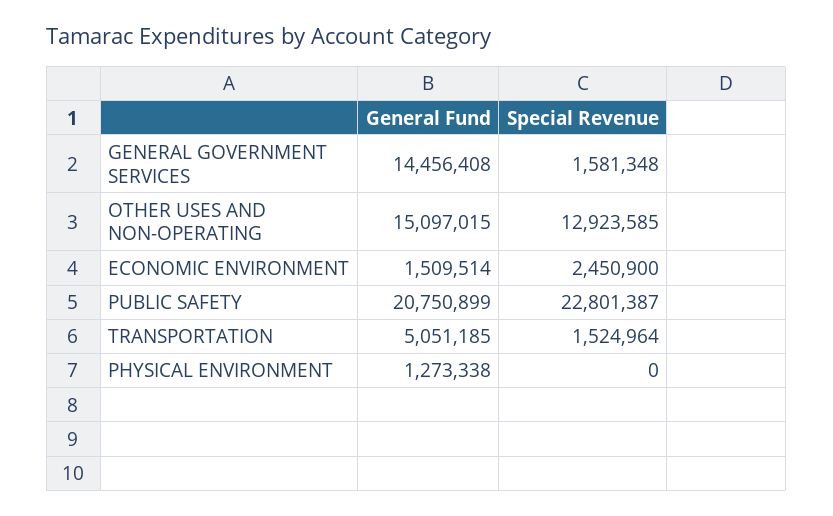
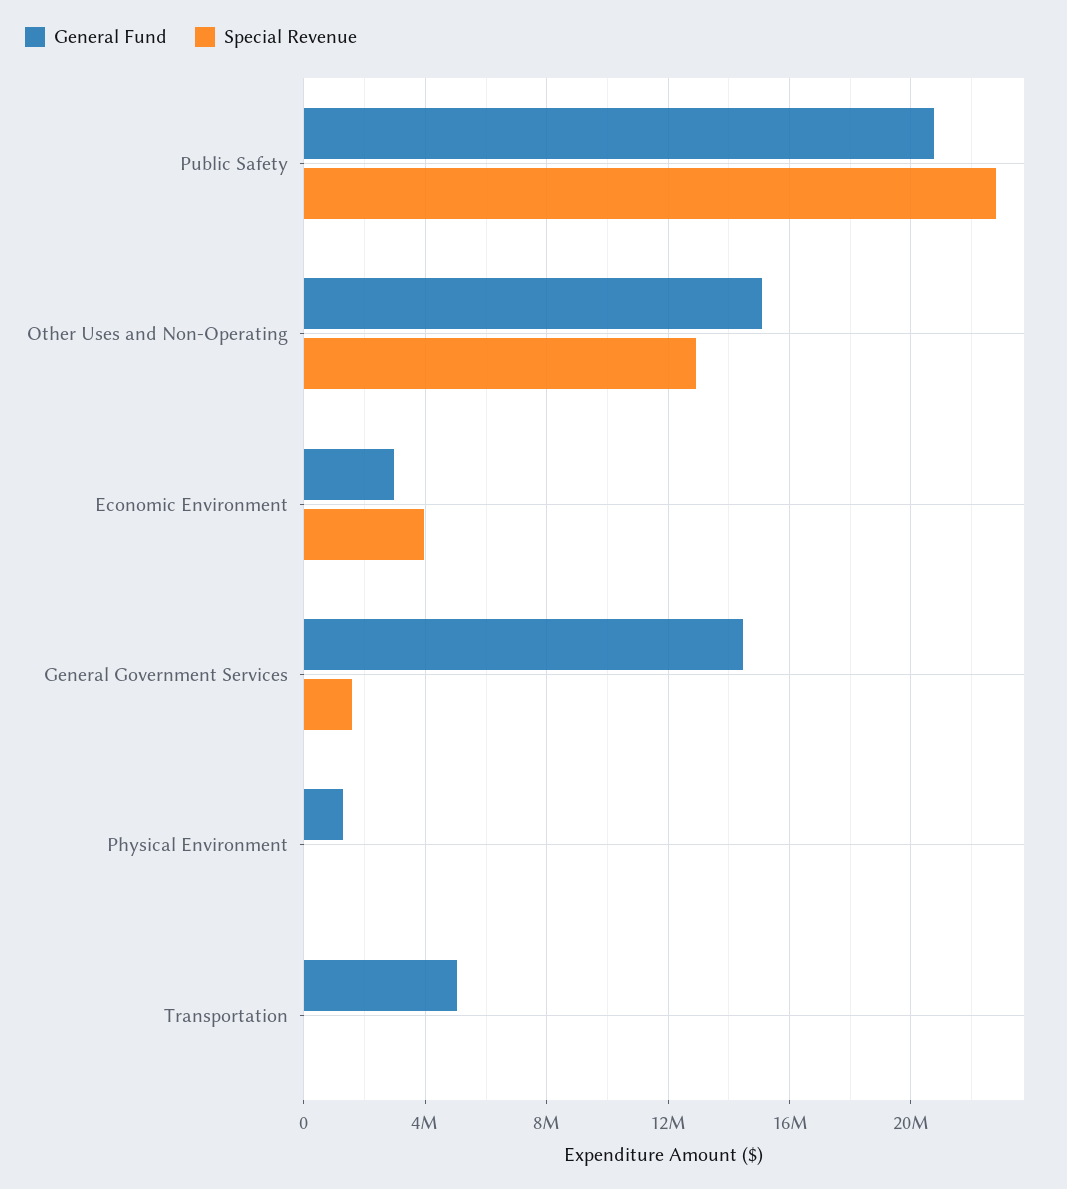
  {
    "General Fund": {
      "GENERAL GOVERNMENT SERVICES": 14456408,
      "OTHER USES AND NON-OPERATING": 15097015,
-     "ECONOMIC ENVIRONMENT": 1509514,
+     "ECONOMIC ENVIRONMENT": 3000000,
      "PUBLIC SAFETY": 20750899,
      "TRANSPORTATION": 5051185,
      "PHYSICAL ENVIRONMENT": 1273338
    },
    "Special Revenue": {
      "GENERAL GOVERNMENT SERVICES": 1581348,
      "OTHER USES AND NON-OPERATING": 12923585,
-     "ECONOMIC ENVIRONMENT": 2450900,
+     "ECONOMIC ENVIRONMENT": 4000000,
      "PUBLIC SAFETY": 22801387,
-     "TRANSPORTATION": 1524964,
+     "TRANSPORTATION": 0,
      "PHYSICAL ENVIRONMENT": 0
    }
  }

